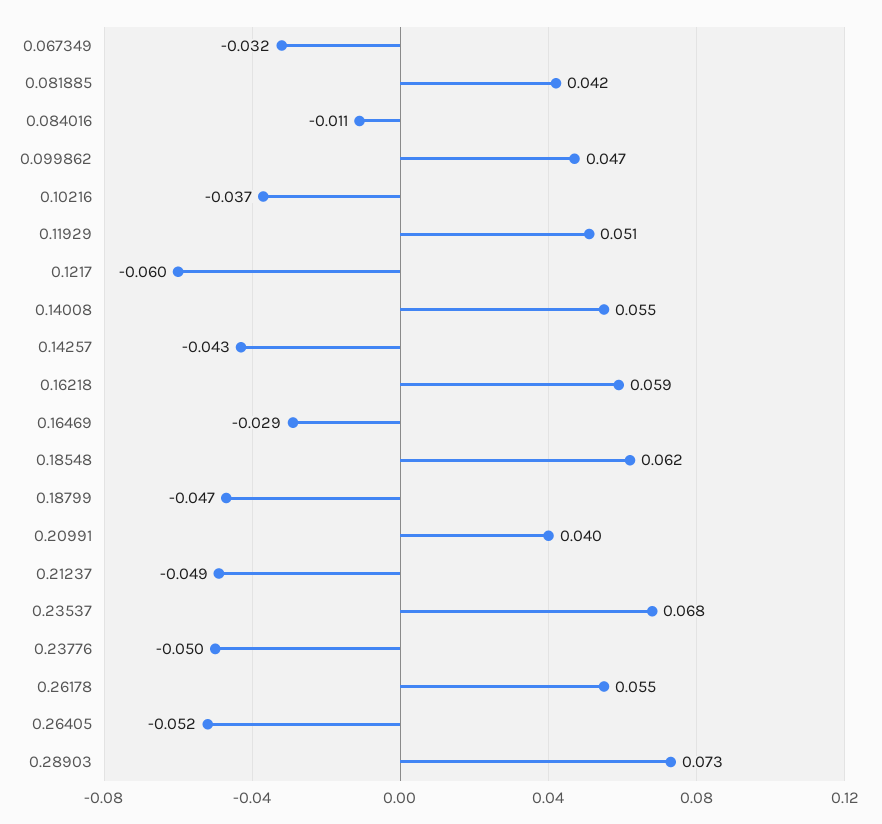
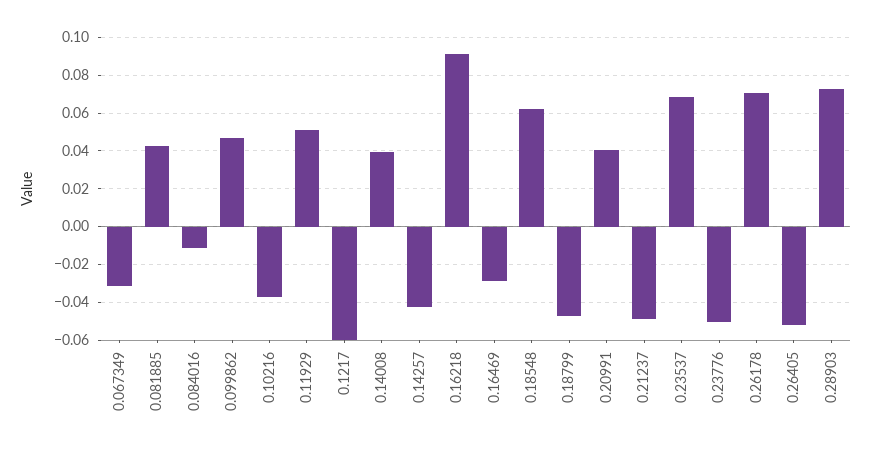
  {
    "0.067349": -0.032,
    "0.081885": 0.042,
    "0.084016": -0.011,
    "0.099862": 0.047,
    "0.10216": -0.037,
    "0.11929": 0.051,
    "0.1217": -0.06,
-   "0.14008": 0.055,
+   "0.14008": 0.04,
    "0.14257": -0.043,
-   "0.16218": 0.059,
+   "0.16218": 0.09,
    "0.16469": -0.029,
    "0.18548": 0.062,
    "0.18799": -0.047,
    "0.20991": 0.04,
    "0.21237": -0.049,
    "0.23537": 0.068,
    "0.23776": -0.05,
-   "0.26178": 0.055,
+   "0.26178": 0.07,
    "0.26405": -0.052,
    "0.28903": 0.073
  }

